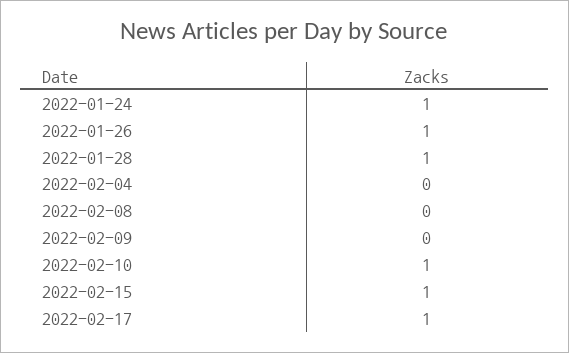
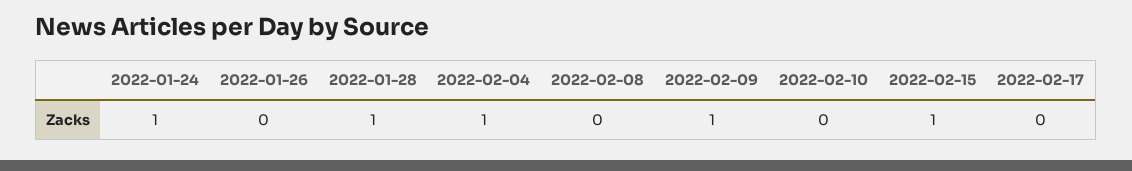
  {
    "2022-01-24": 1,
-   "2022-01-26": 1,
+   "2022-01-26": 0,
    "2022-01-28": 1,
-   "2022-02-04": 0,
+   "2022-02-04": 1,
    "2022-02-08": 0,
-   "2022-02-09": 0,
+   "2022-02-09": 1,
-   "2022-02-10": 1,
+   "2022-02-10": 0,
    "2022-02-15": 1,
-   "2022-02-17": 1
+   "2022-02-17": 0
  }

